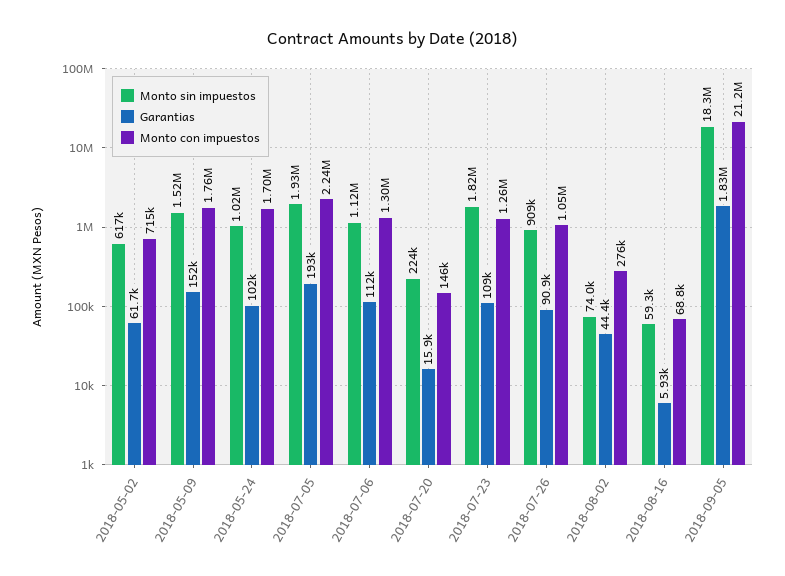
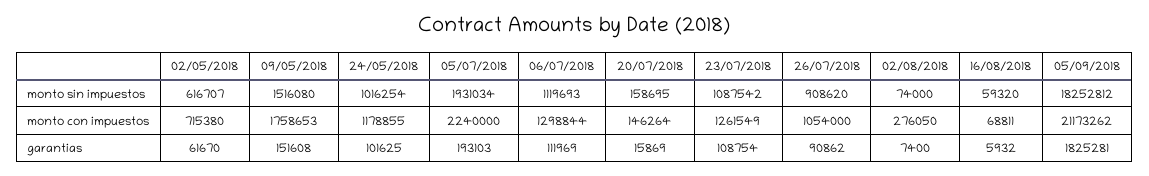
  {
    "Monto sin impuestos": {
      "2018-05-02": 616707,
      "2018-05-09": 1516080,
      "2018-05-24": 1016254,
      "2018-07-05": 1931034,
      "2018-07-06": 1119693,
-     "2018-07-20": 224000,
+     "2018-07-20": 158695,
-     "2018-07-23": 1820000,
+     "2018-07-23": 1087542,
      "2018-07-26": 908620,
      "2018-08-02": 74000,
      "2018-08-16": 59320,
      "2018-09-05": 18252812
    },
    "Garantias": {
      "2018-05-02": 61670,
      "2018-05-09": 151608,
      "2018-05-24": 101625,
      "2018-07-05": 193103,
      "2018-07-06": 111969,
      "2018-07-20": 15869,
      "2018-07-23": 108754,
      "2018-07-26": 90862,
-     "2018-08-02": 44400,
+     "2018-08-02": 7400,
      "2018-08-16": 5932,
      "2018-09-05": 1825281
    },
    "Monto con impuestos": {
      "2018-05-02": 715380,
      "2018-05-09": 1758653,
-     "2018-05-24": 1700000,
+     "2018-05-24": 1178855,
      "2018-07-05": 2240000,
      "2018-07-06": 1298844,
      "2018-07-20": 146264,
      "2018-07-23": 1261549,
      "2018-07-26": 1054000,
      "2018-08-02": 276050,
      "2018-08-16": 68811,
      "2018-09-05": 21173262
    }
  }

